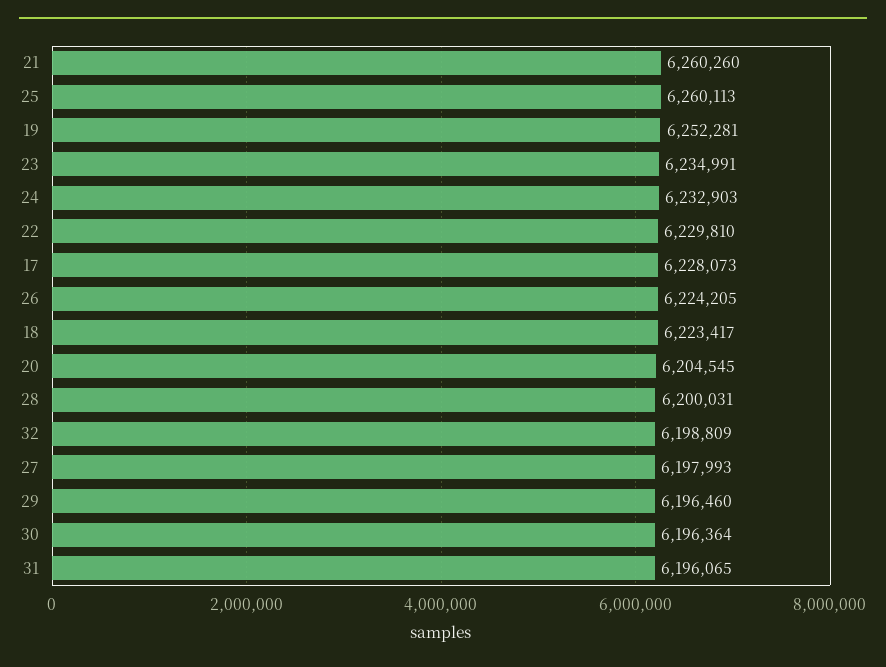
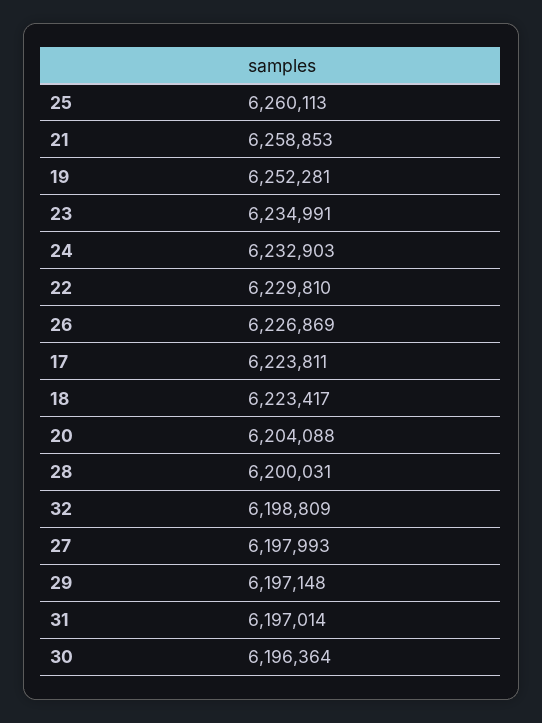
  {
-   "21": 6260260,
+   "21": 6258853,
    "25": 6260113,
    "19": 6252281,
    "23": 6234991,
    "24": 6232903,
    "22": 6229810,
-   "17": 6228073,
+   "17": 6223811,
-   "26": 6224205,
+   "26": 6226869,
    "18": 6223417,
-   "20": 6204545,
+   "20": 6204088,
    "28": 6200031,
    "32": 6198809,
    "27": 6197993,
-   "29": 6196460,
+   "29": 6197148,
    "30": 6196364,
-   "31": 6196065
+   "31": 6197014
  }

